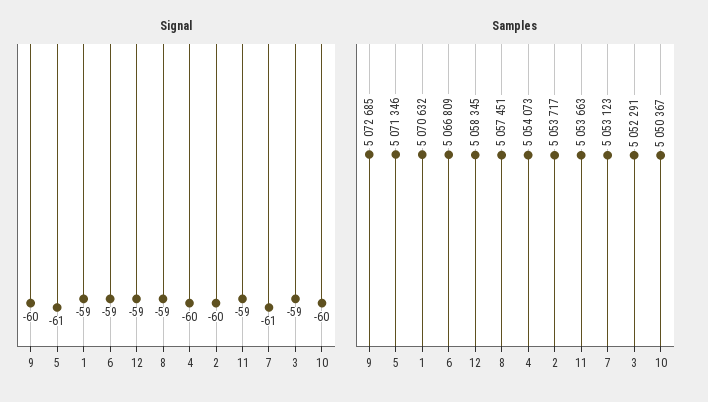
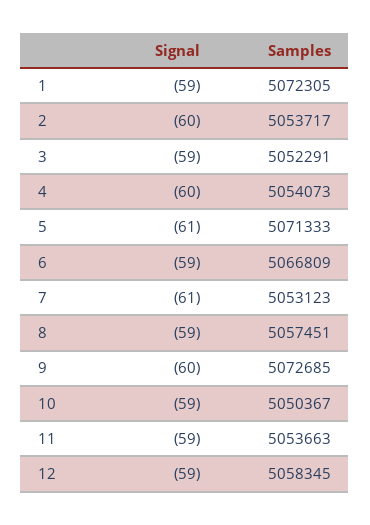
  {
    "Signal": {
      "9": -60,
      "5": -61,
      "1": -59,
      "6": -59,
      "12": -59,
      "8": -59,
      "4": -60,
      "2": -60,
      "11": -59,
      "7": -61,
      "3": -59,
-     "10": -60
+     "10": -59
    },
    "Samples": {
      "9": 5072685,
-     "5": 5071346,
+     "5": 5071333,
-     "1": 5070632,
+     "1": 5072305,
      "6": 5066809,
      "12": 5058345,
      "8": 5057451,
      "4": 5054073,
      "2": 5053717,
      "11": 5053663,
      "7": 5053123,
      "3": 5052291,
      "10": 5050367
    }
  }

